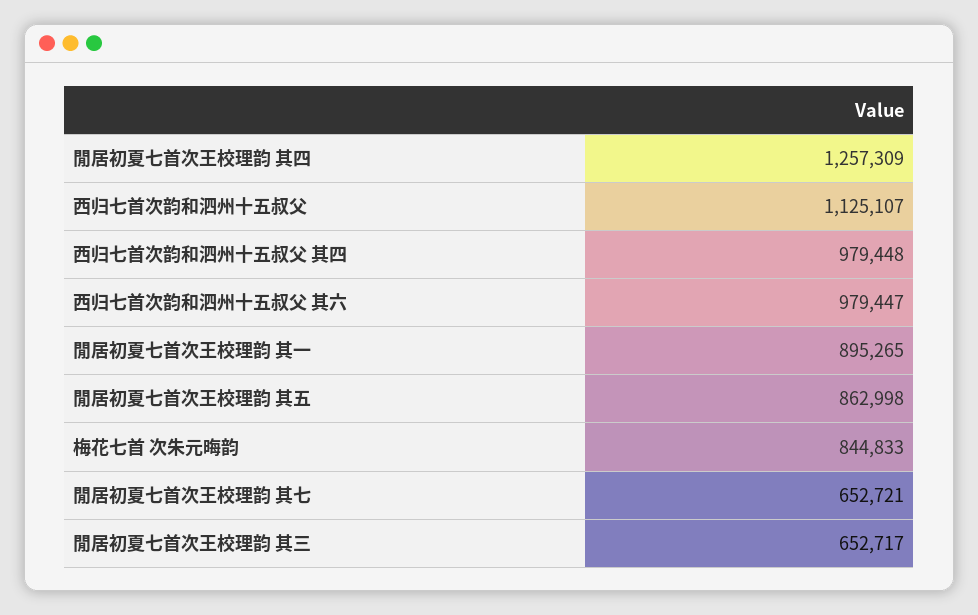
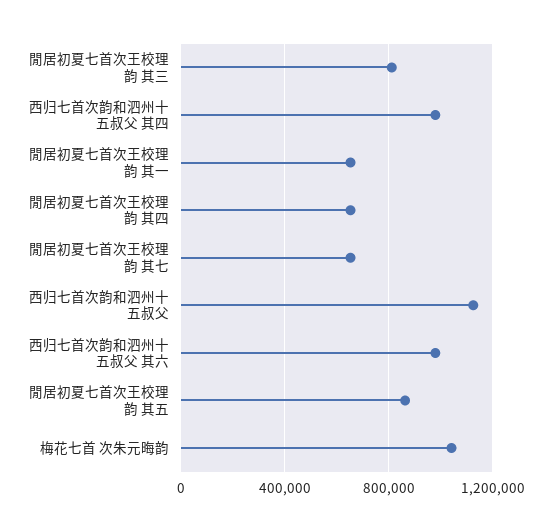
  {
-   "閒居初夏七首次王校理韵 其四": 1257309,
+   "閒居初夏七首次王校理韵 其四": 650000,
    "西归七首次韵和泗州十五叔父": 1125107,
    "西归七首次韵和泗州十五叔父 其四": 979448,
    "西归七首次韵和泗州十五叔父 其六": 979447,
-   "閒居初夏七首次王校理韵 其一": 895265,
+   "閒居初夏七首次王校理韵 其一": 650000,
    "閒居初夏七首次王校理韵 其五": 862998,
-   "梅花七首 次朱元晦韵": 844833,
+   "梅花七首 次朱元晦韵": 1050000,
    "閒居初夏七首次王校理韵 其七": 652721,
-   "閒居初夏七首次王校理韵 其三": 652717
+   "閒居初夏七首次王校理韵 其三": 800000
  }

